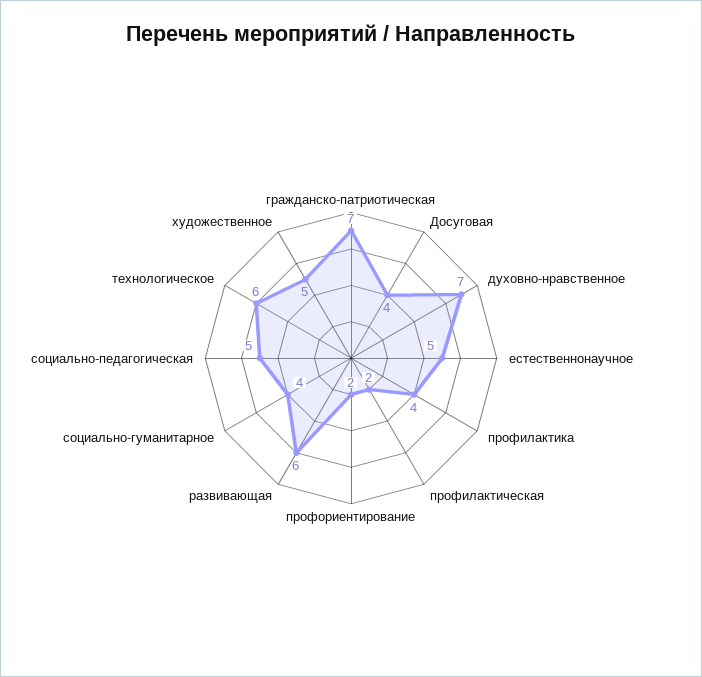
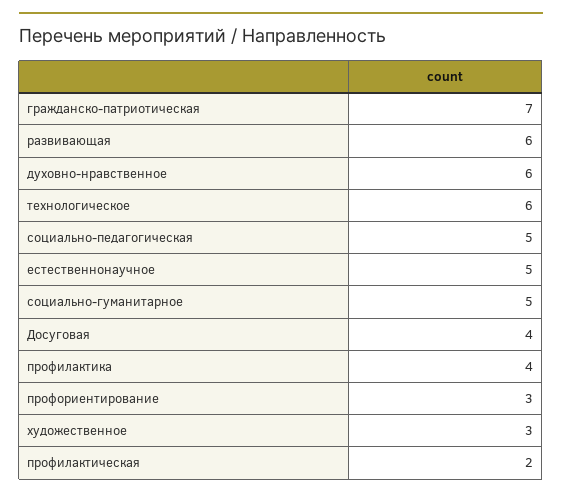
  {
    "гражданско-патриотическая": 7,
    "Досуговая": 4,
-   "духовно-нравственное": 7,
+   "духовно-нравственное": 6,
    "естественнонаучное": 5,
    "профилактика": 4,
    "профилактическая": 2,
-   "профориентирование": 2,
+   "профориентирование": 3,
    "развивающая": 6,
-   "социально-гуманитарное": 4,
+   "социально-гуманитарное": 5,
    "социально-педагогическая": 5,
    "технологическое": 6,
-   "художественное": 5
+   "художественное": 3
  }

